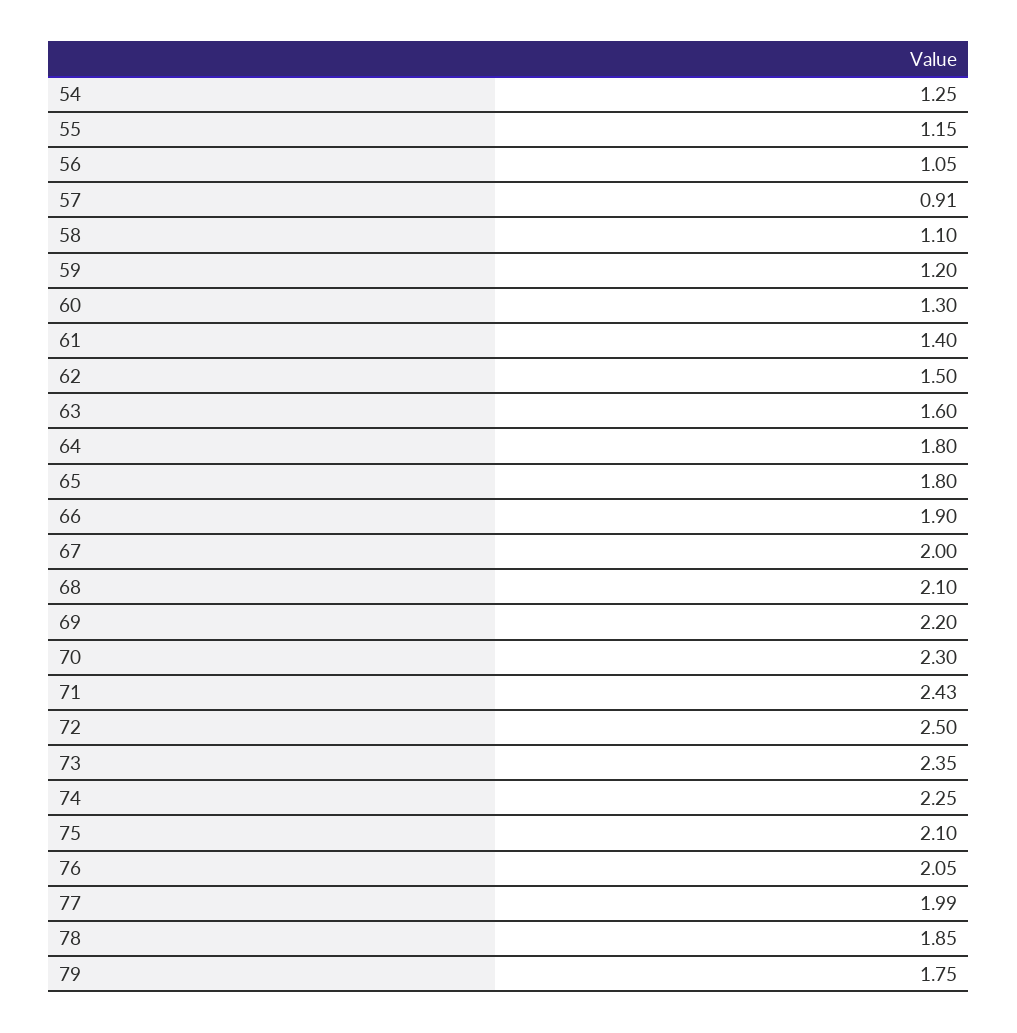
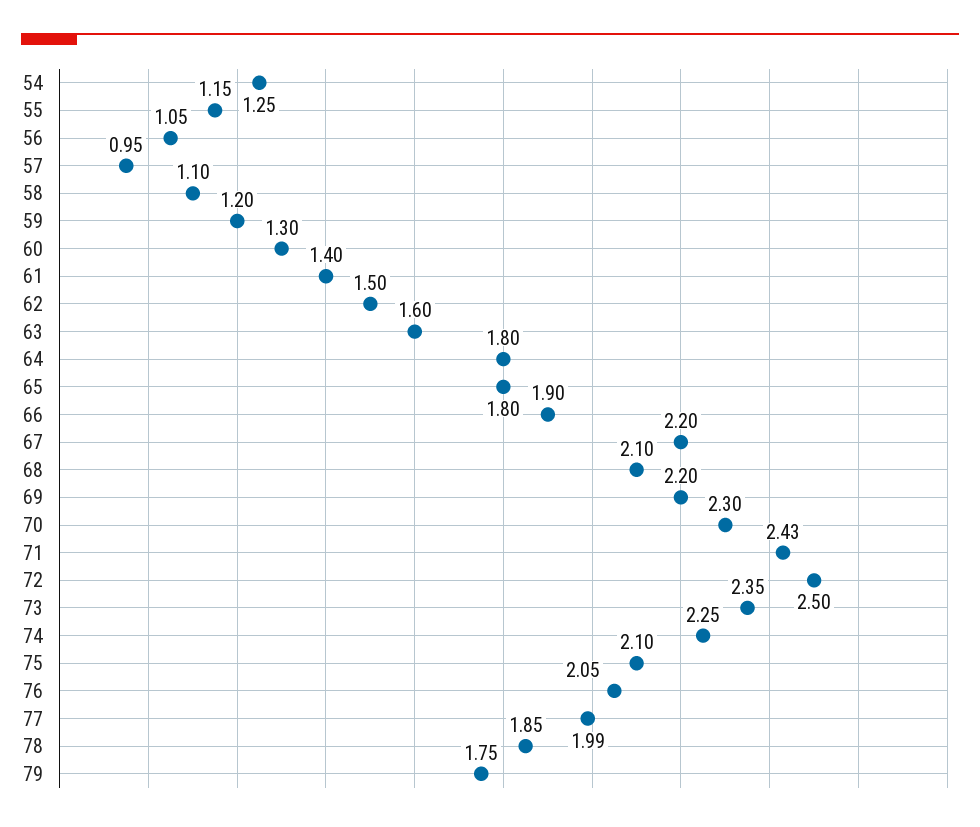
  {
    "54": 1.25,
    "55": 1.15,
    "56": 1.05,
-   "57": 0.91,
+   "57": 0.95,
    "58": 1.1,
    "59": 1.2,
    "60": 1.3,
    "61": 1.4,
    "62": 1.5,
    "63": 1.6,
    "64": 1.8,
    "65": 1.8,
    "66": 1.9,
-   "67": 2,
+   "67": 2.2,
    "68": 2.1,
    "69": 2.2,
    "70": 2.3,
    "71": 2.43,
    "72": 2.5,
    "73": 2.35,
    "74": 2.25,
    "75": 2.1,
    "76": 2.05,
    "77": 1.99,
    "78": 1.85,
    "79": 1.75
  }

